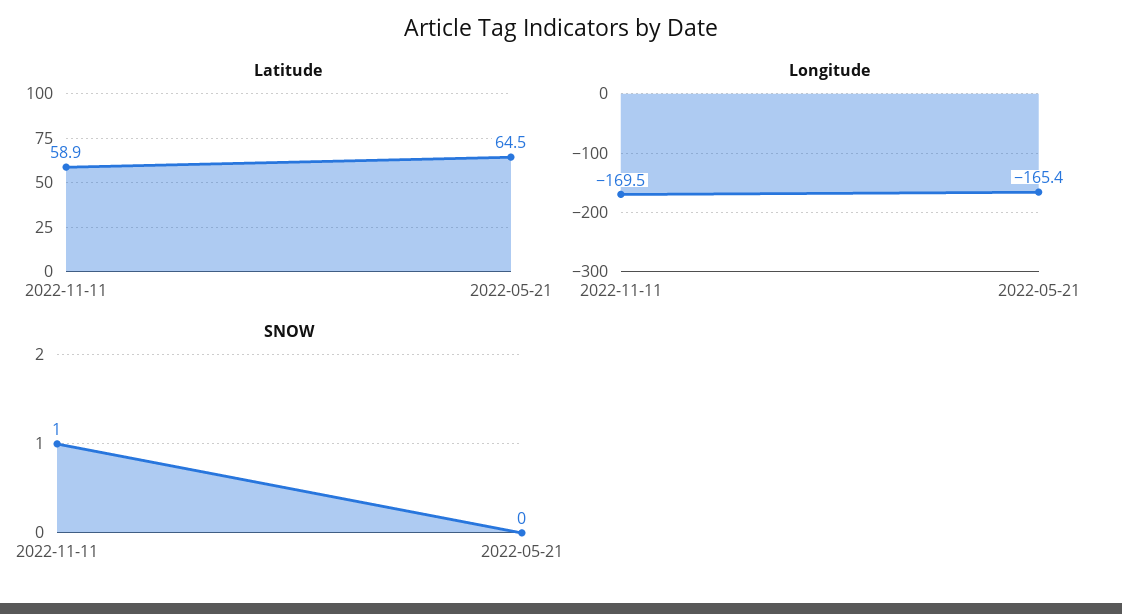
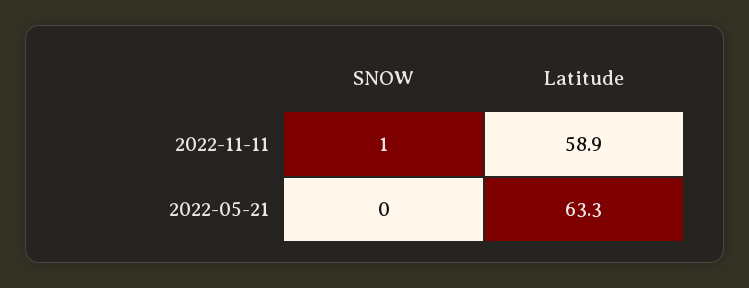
  {
    "Latitude": {
      "2022-11-11": 58.9,
-     "2022-05-21": 64.5
+     "2022-05-21": 63.3
    },
-   "Longitude": {
-     "2022-11-11": -169.5,
-     "2022-05-21": -165.4
-   },
    "SNOW": {
      "2022-11-11": 1,
      "2022-05-21": 0
    }
  }

